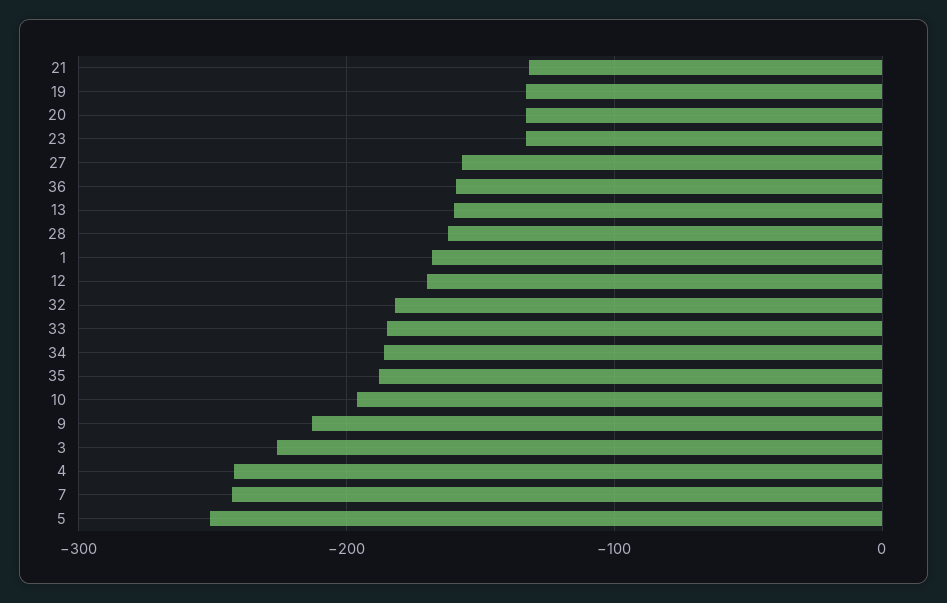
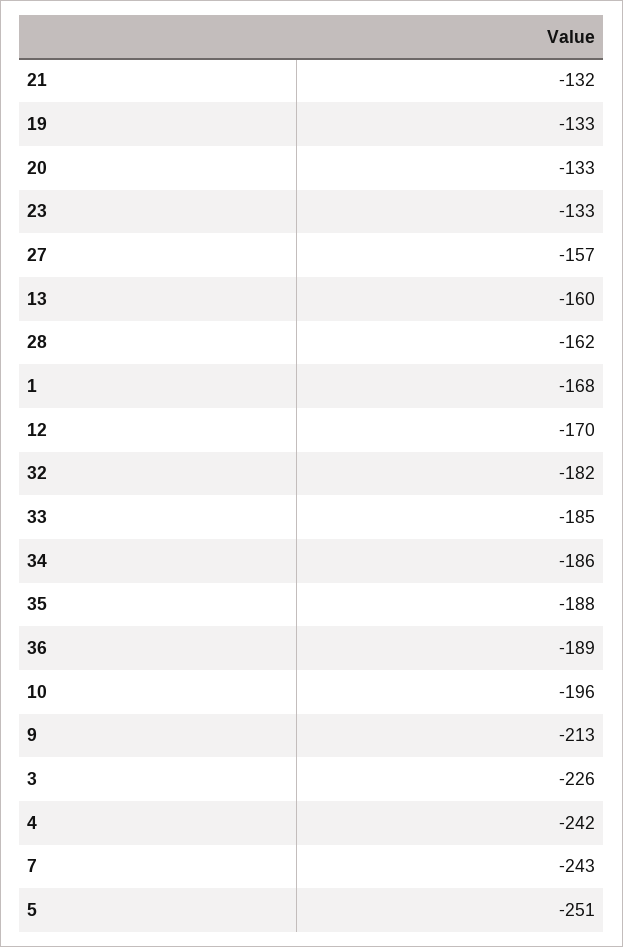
  {
    "21": -132,
    "19": -133,
    "20": -133,
    "23": -133,
    "27": -157,
-   "36": -160,
+   "36": -189,
    "13": -160,
    "28": -162,
    "1": -168,
    "12": -170,
    "32": -182,
    "33": -185,
    "34": -186,
    "35": -188,
    "10": -196,
    "9": -213,
    "3": -226,
    "4": -242,
    "7": -243,
    "5": -251
  }

